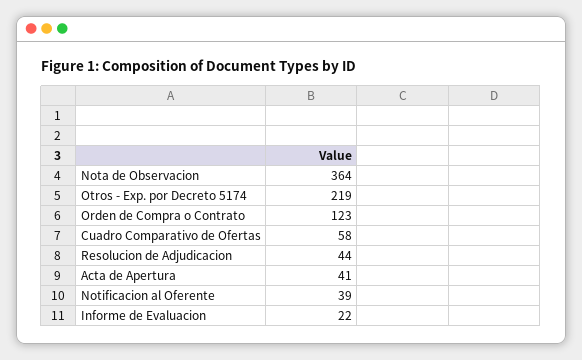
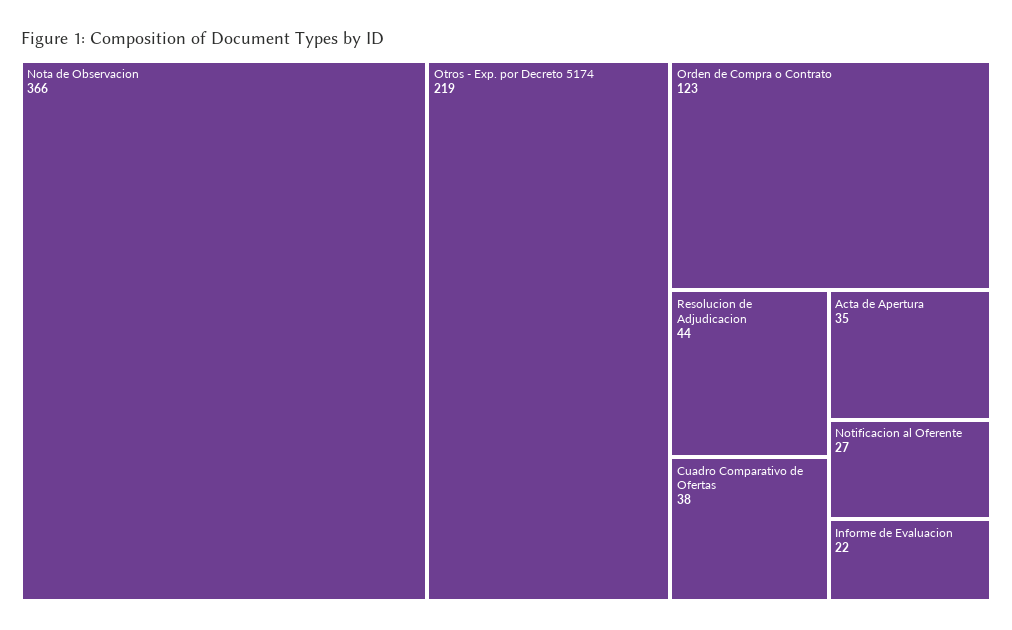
  {
-   "Nota de Observacion": 364,
+   "Nota de Observacion": 366,
    "Otros - Exp. por Decreto 5174": 219,
    "Orden de Compra o Contrato": 123,
-   "Cuadro Comparativo de Ofertas": 58,
+   "Cuadro Comparativo de Ofertas": 38,
    "Resolucion de Adjudicacion": 44,
-   "Acta de Apertura": 41,
+   "Acta de Apertura": 35,
-   "Notificacion al Oferente": 39,
+   "Notificacion al Oferente": 27,
    "Informe de Evaluacion": 22
  }

